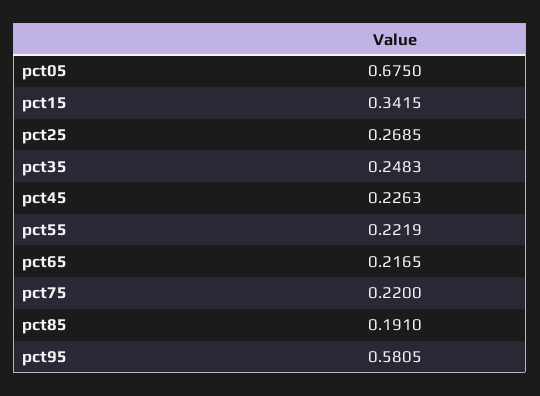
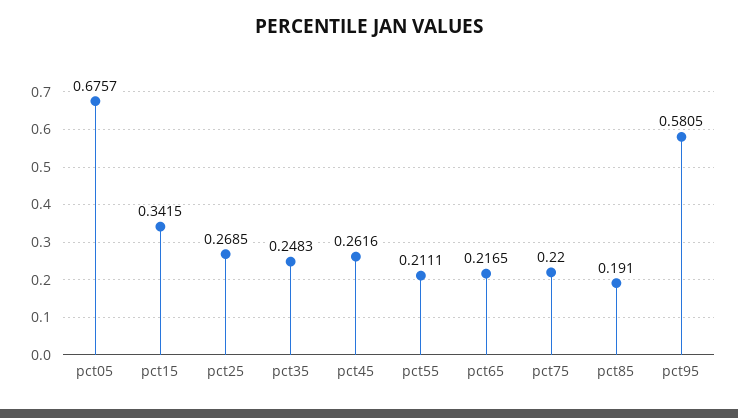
  {
-   "pct05": 0.675,
+   "pct05": 0.6757,
    "pct15": 0.3415,
    "pct25": 0.2685,
    "pct35": 0.2483,
-   "pct45": 0.2263,
+   "pct45": 0.2616,
-   "pct55": 0.2219,
+   "pct55": 0.2111,
    "pct65": 0.2165,
    "pct75": 0.22,
    "pct85": 0.191,
    "pct95": 0.5805
  }

